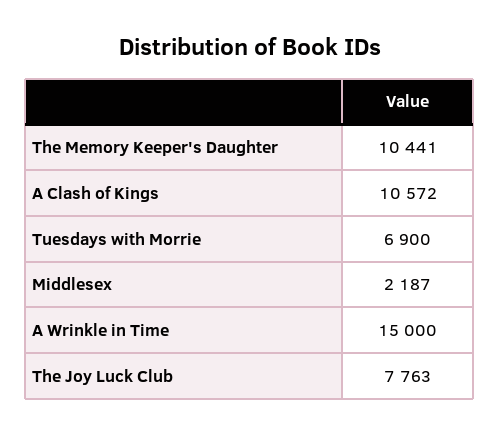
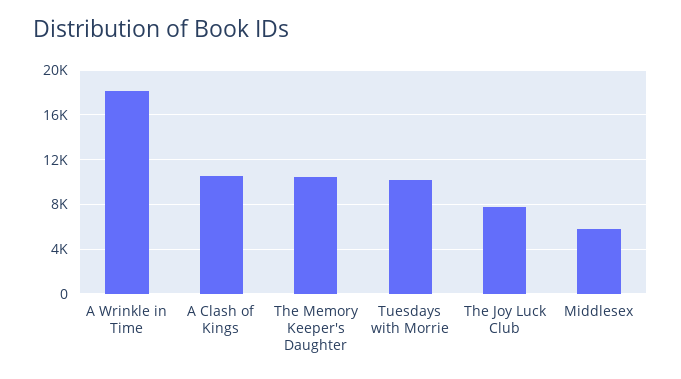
  {
    "The Memory Keeper's Daughter": 10441,
    "A Clash of Kings": 10572,
-   "Tuesdays with Morrie": 6900,
+   "Tuesdays with Morrie": 10000,
-   "Middlesex": 2187,
+   "Middlesex": 6000,
-   "A Wrinkle in Time": 15000,
+   "A Wrinkle in Time": 18000,
    "The Joy Luck Club": 7763
  }

